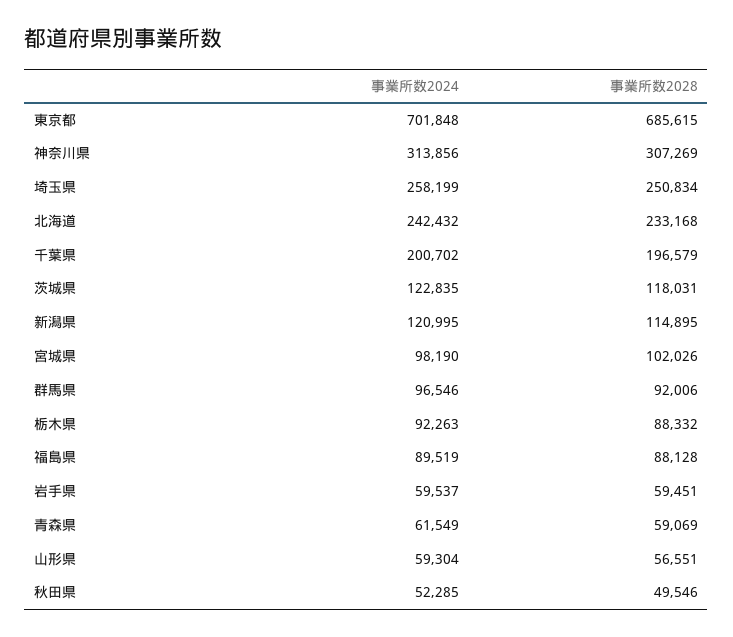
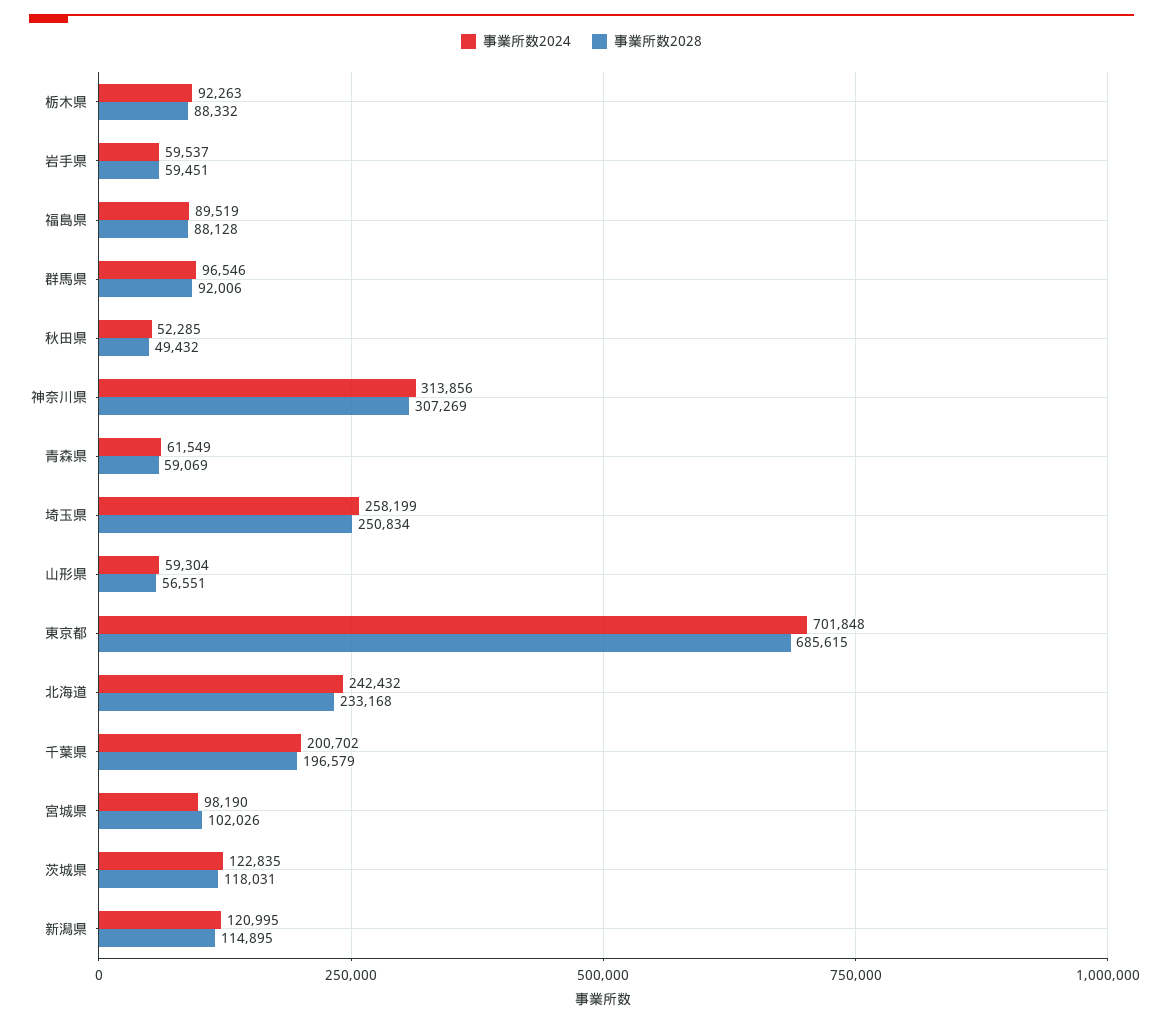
  {
    "事業所数2024": {
      "東京都": 701848,
      "神奈川県": 313856,
      "埼玉県": 258199,
      "北海道": 242432,
      "千葉県": 200702,
      "茨城県": 122835,
      "新潟県": 120995,
      "宮城県": 98190,
      "群馬県": 96546,
      "栃木県": 92263,
      "福島県": 89519,
      "岩手県": 59537,
      "青森県": 61549,
      "山形県": 59304,
      "秋田県": 52285
    },
    "事業所数2028": {
      "東京都": 685615,
      "神奈川県": 307269,
      "埼玉県": 250834,
      "北海道": 233168,
      "千葉県": 196579,
      "茨城県": 118031,
      "新潟県": 114895,
      "宮城県": 102026,
      "群馬県": 92006,
      "栃木県": 88332,
      "福島県": 88128,
      "岩手県": 59451,
      "青森県": 59069,
      "山形県": 56551,
-     "秋田県": 49546
+     "秋田県": 49432
    }
  }

